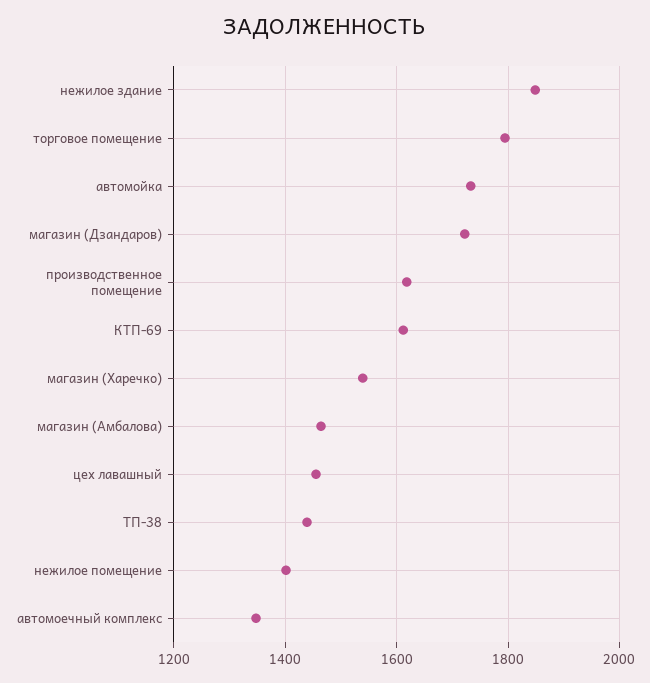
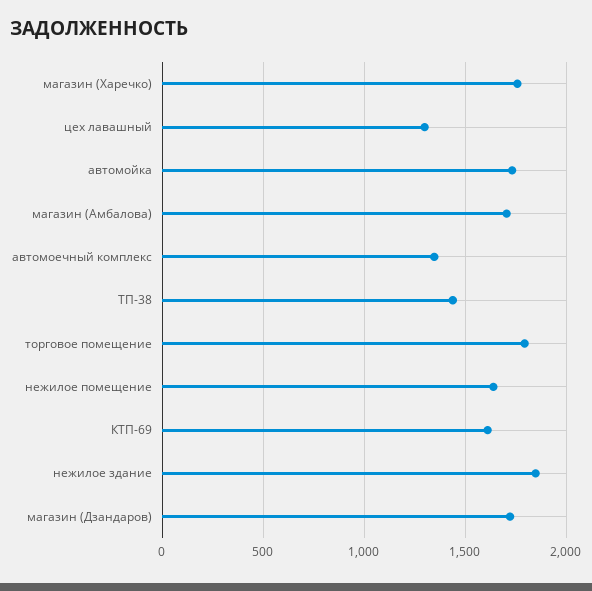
  {
    "нежилое здание": 1840,
    "торговое помещение": 1800,
    "автомойка": 1740,
    "магазин (Дзандаров)": 1720,
-   "производственное помещение": 1620,
    "КТП-69": 1620,
-   "магазин (Харечко)": 1540,
+   "магазин (Харечко)": 1750,
-   "магазин (Амбалова)": 1460,
+   "магазин (Амбалова)": 1700,
-   "цех лавашный": 1460,
+   "цех лавашный": 1300,
    "ТП-38": 1440,
-   "нежилое помещение": 1400,
+   "нежилое помещение": 1650,
    "автомоечный комплекс": 1340
  }

